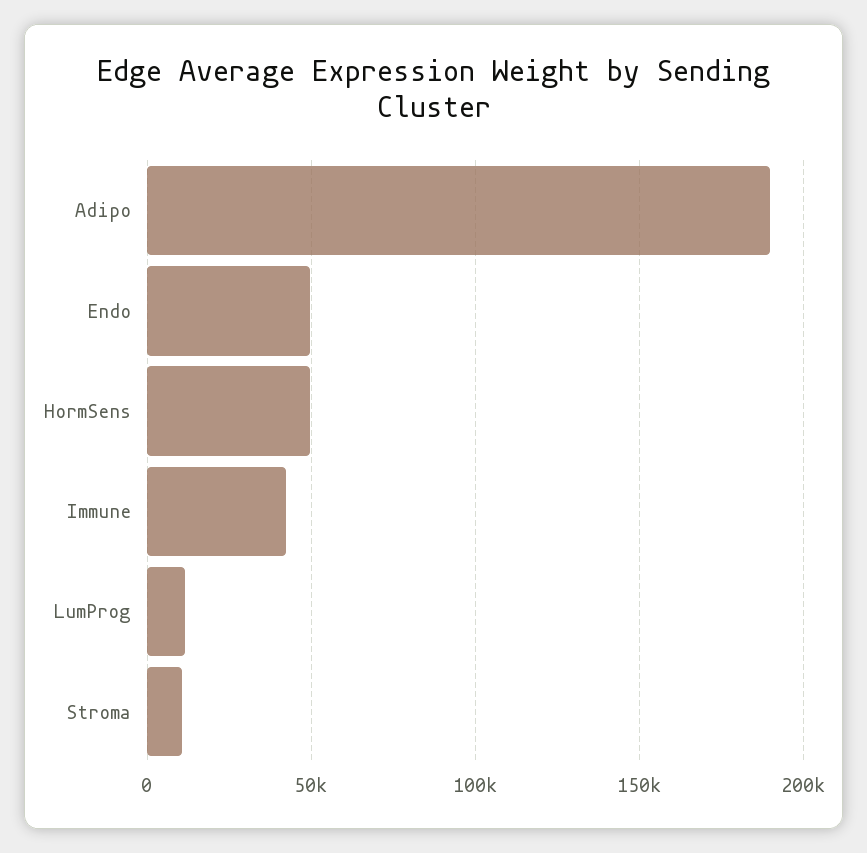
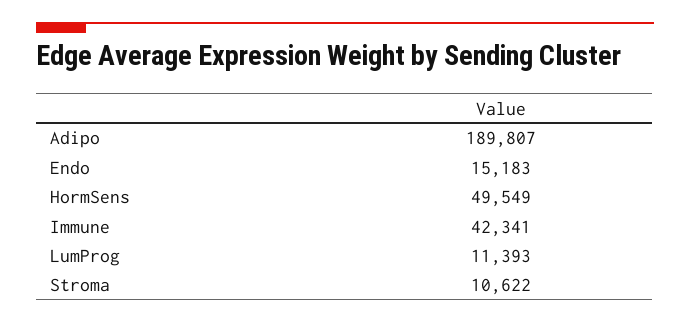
  {
    "Adipo": 189807,
-   "Endo": 50000,
+   "Endo": 15183,
    "HormSens": 49549,
    "Immune": 42341,
    "LumProg": 11393,
    "Stroma": 10622
  }

